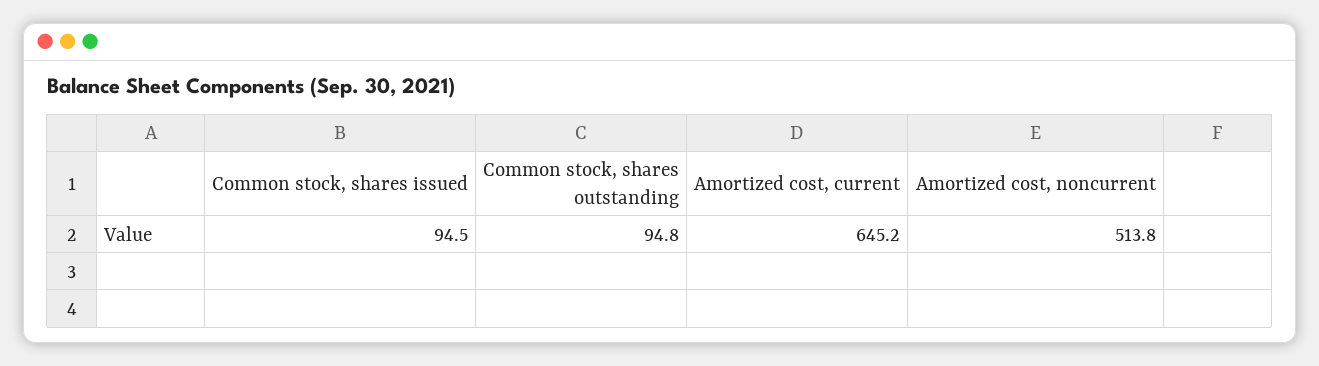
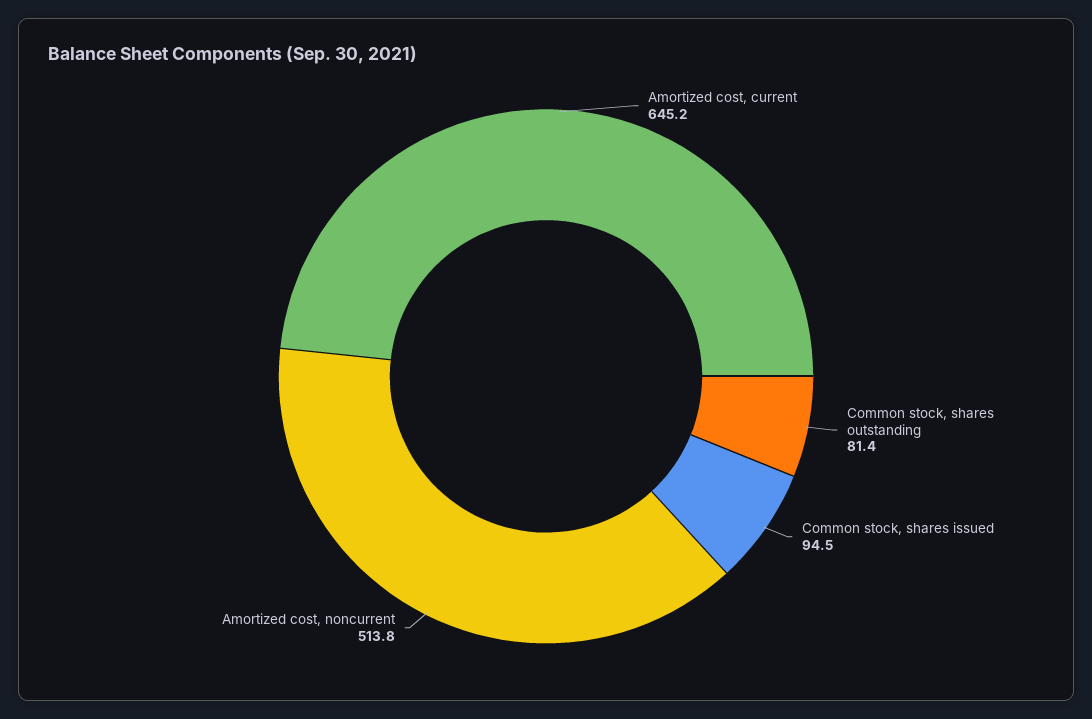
  {
    "Common stock, shares issued": 94.5,
-   "Common stock, shares outstanding": 94.8,
+   "Common stock, shares outstanding": 81.4,
    "Amortized cost, current": 645.2,
    "Amortized cost, noncurrent": 513.8
  }

